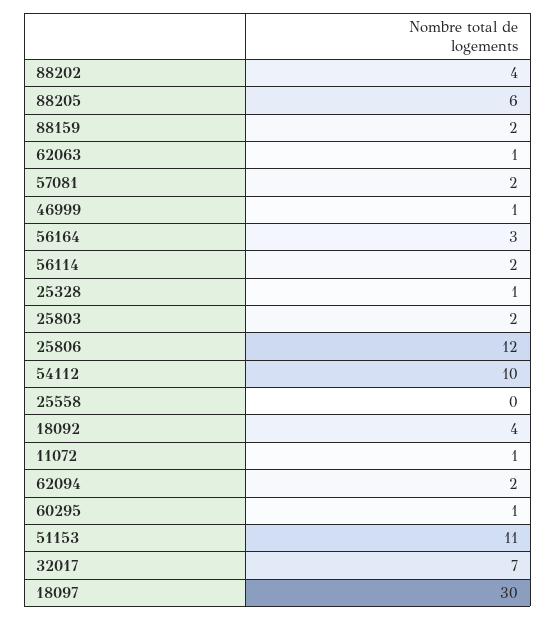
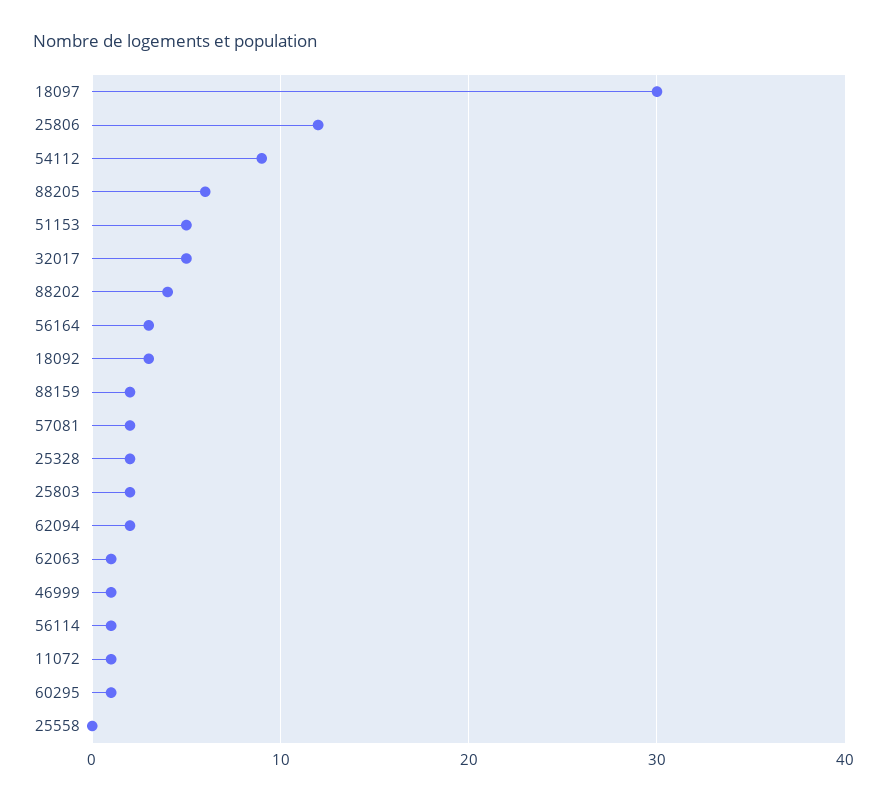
  {
    "88202": 4,
    "88205": 6,
    "88159": 2,
    "62063": 1,
    "57081": 2,
    "46999": 1,
    "56164": 3,
-   "56114": 2,
+   "56114": 1,
-   "25328": 1,
+   "25328": 2,
    "25803": 2,
    "25806": 12,
-   "54112": 10,
+   "54112": 9,
    "25558": 0,
-   "18092": 4,
+   "18092": 3,
    "11072": 1,
    "62094": 2,
    "60295": 1,
-   "51153": 11,
+   "51153": 5,
-   "32017": 7,
+   "32017": 5,
    "18097": 30
  }

